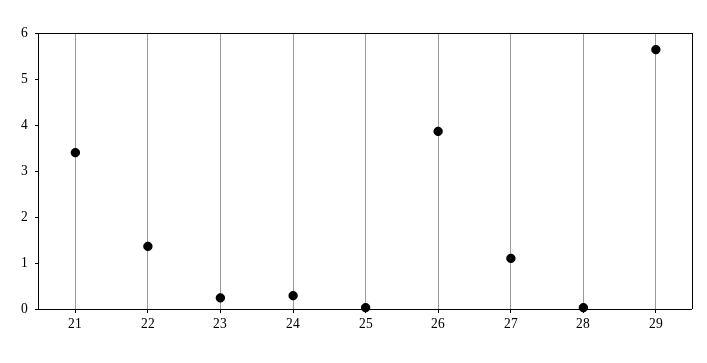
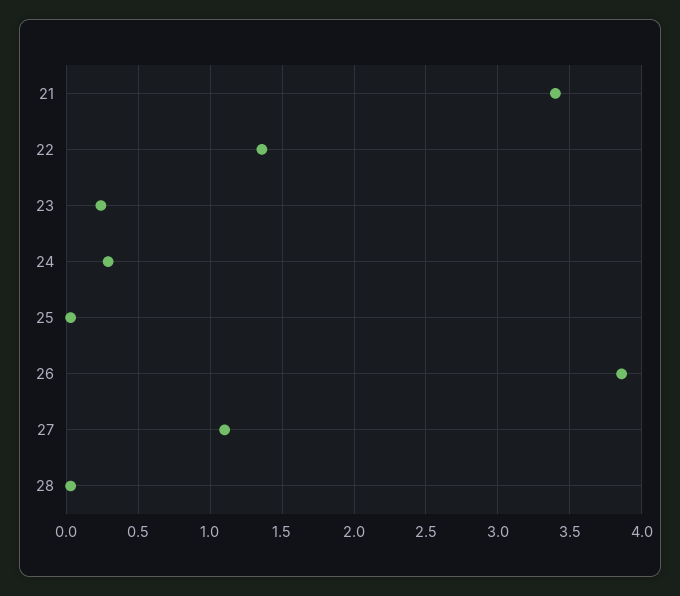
  {
    "21": 3.4,
    "22": 1.35,
    "23": 0.25,
    "24": 0.3,
    "25": 0.05,
    "26": 3.85,
    "27": 1.1,
-   "28": 0.05,
+   "28": 0.05
-   "29": 5.6
  }

